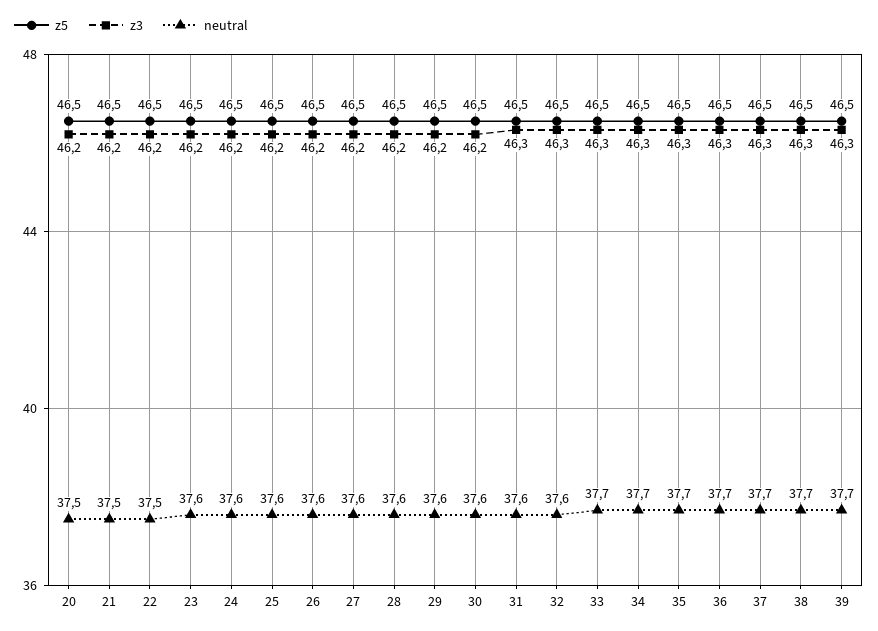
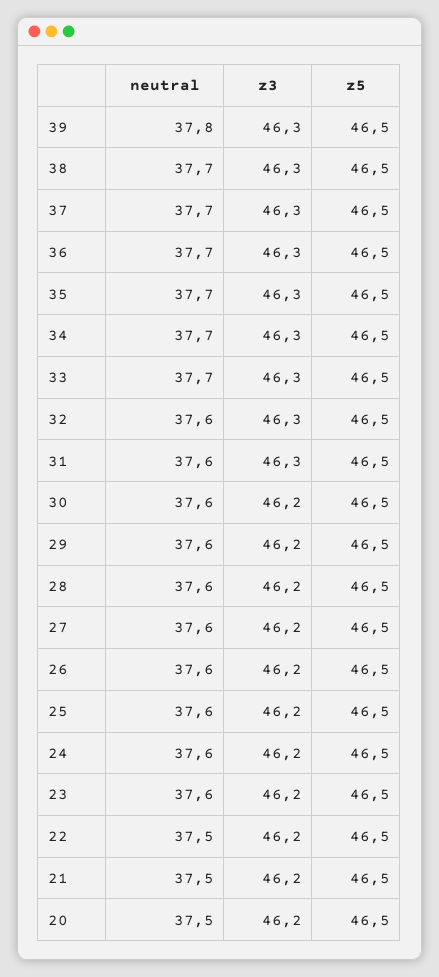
  {
    "z5": {
      "20": 46.5,
      "21": 46.5,
      "22": 46.5,
      "23": 46.5,
      "24": 46.5,
      "25": 46.5,
      "26": 46.5,
      "27": 46.5,
      "28": 46.5,
      "29": 46.5,
      "30": 46.5,
      "31": 46.5,
      "32": 46.5,
      "33": 46.5,
      "34": 46.5,
      "35": 46.5,
      "36": 46.5,
      "37": 46.5,
      "38": 46.5,
      "39": 46.5
    },
    "z3": {
      "20": 46.2,
      "21": 46.2,
      "22": 46.2,
      "23": 46.2,
      "24": 46.2,
      "25": 46.2,
      "26": 46.2,
      "27": 46.2,
      "28": 46.2,
      "29": 46.2,
      "30": 46.2,
      "31": 46.3,
      "32": 46.3,
      "33": 46.3,
      "34": 46.3,
      "35": 46.3,
      "36": 46.3,
      "37": 46.3,
      "38": 46.3,
      "39": 46.3
    },
    "neutral": {
      "20": 37.5,
      "21": 37.5,
      "22": 37.5,
      "23": 37.6,
      "24": 37.6,
      "25": 37.6,
      "26": 37.6,
      "27": 37.6,
      "28": 37.6,
      "29": 37.6,
      "30": 37.6,
      "31": 37.6,
      "32": 37.6,
      "33": 37.7,
      "34": 37.7,
      "35": 37.7,
      "36": 37.7,
      "37": 37.7,
      "38": 37.7,
-     "39": 37.7
+     "39": 37.8
    }
  }

